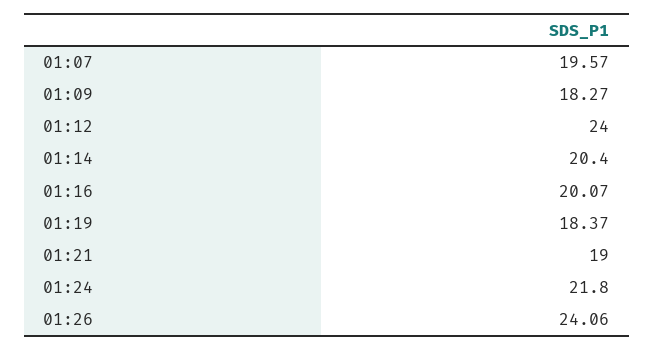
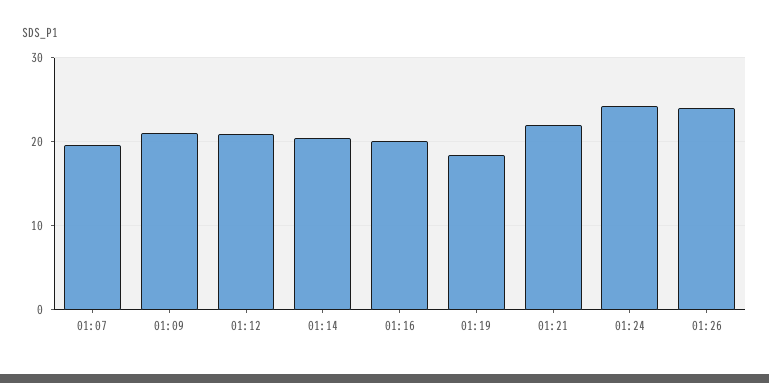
  {
    "01:07": 19.57,
-   "01:09": 18.27,
+   "01:09": 21,
-   "01:12": 24,
+   "01:12": 21,
    "01:14": 20.4,
    "01:16": 20.07,
    "01:19": 18.37,
-   "01:21": 19,
+   "01:21": 22,
-   "01:24": 21.8,
+   "01:24": 24,
    "01:26": 24.06
  }

